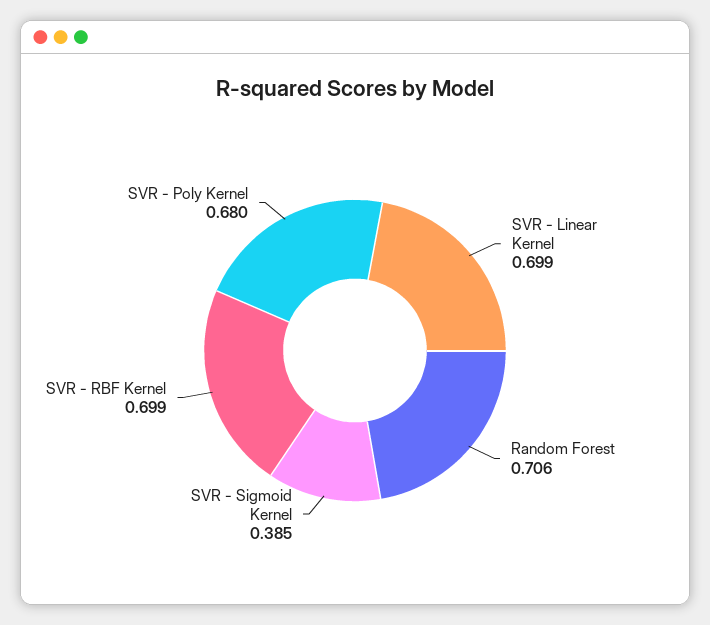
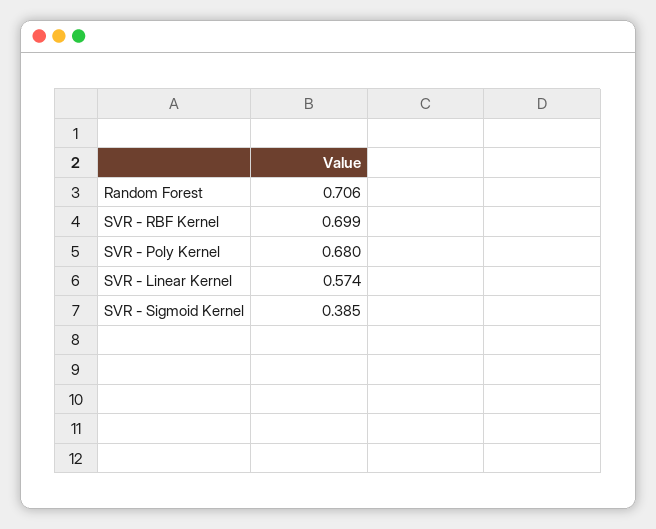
  {
-   "SVR - Linear Kernel": 0.699,
+   "SVR - Linear Kernel": 0.574,
    "Random Forest": 0.706,
    "SVR - Sigmoid Kernel": 0.385,
    "SVR - RBF Kernel": 0.699,
    "SVR - Poly Kernel": 0.68
  }

